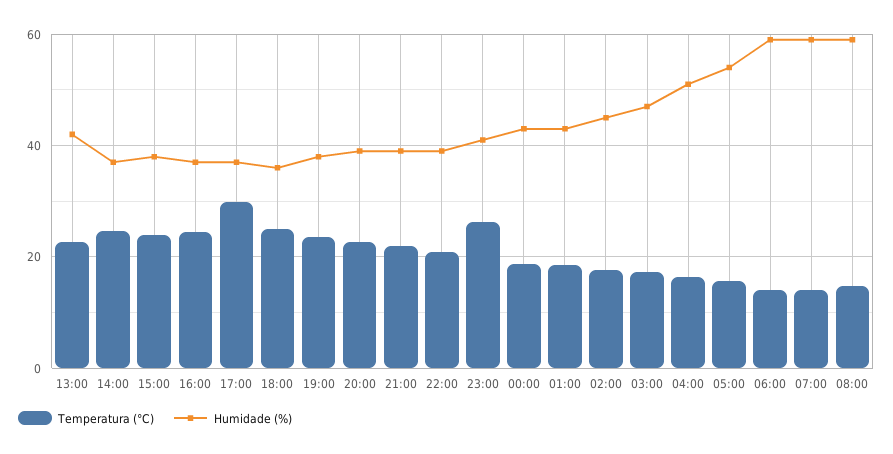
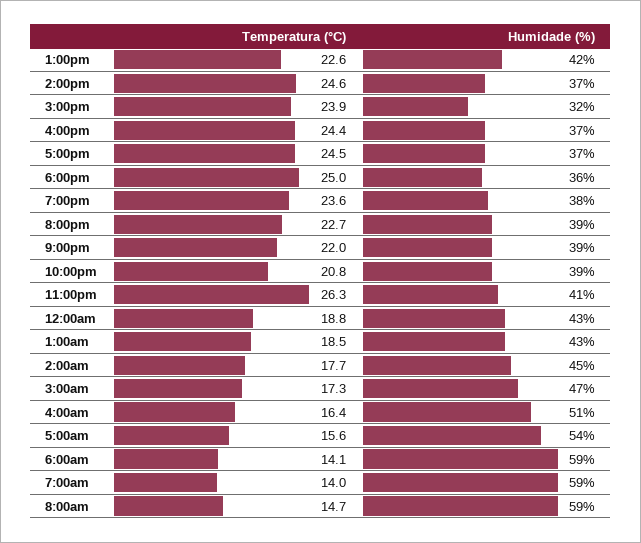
  {
    "Temperatura (°C)": {
      "13:00": 22.6,
      "14:00": 24.6,
      "15:00": 23.9,
      "16:00": 24.4,
-     "17:00": 30,
+     "17:00": 24.5,
      "18:00": 25,
      "19:00": 23.6,
      "20:00": 22.7,
      "21:00": 22,
      "22:00": 20.8,
      "23:00": 26.3,
      "00:00": 18.8,
      "01:00": 18.5,
      "02:00": 17.7,
      "03:00": 17.3,
      "04:00": 16.4,
      "05:00": 15.6,
      "06:00": 14.1,
      "07:00": 14,
      "08:00": 14.7
    },
    "Humidade (%)": {
      "13:00": 42,
      "14:00": 37,
-     "15:00": 38,
+     "15:00": 32,
      "16:00": 37,
      "17:00": 37,
      "18:00": 36,
      "19:00": 38,
      "20:00": 39,
      "21:00": 39,
      "22:00": 39,
      "23:00": 41,
      "00:00": 43,
      "01:00": 43,
      "02:00": 45,
      "03:00": 47,
      "04:00": 51,
      "05:00": 54,
      "06:00": 59,
      "07:00": 59,
      "08:00": 59
    }
  }

